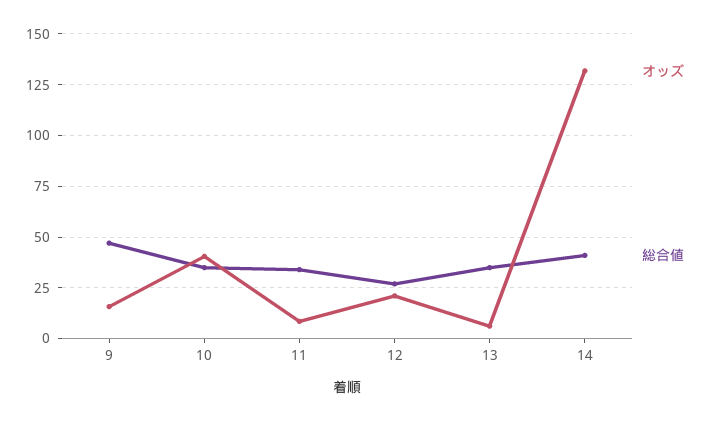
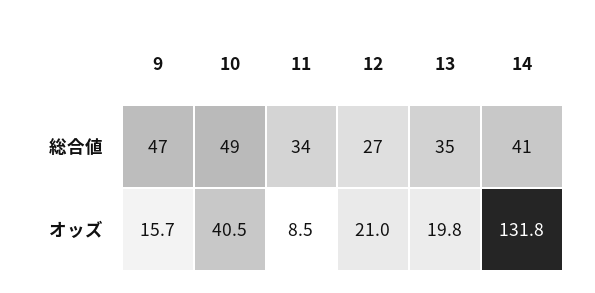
  {
    "オッズ": {
      "9": 15.7,
      "10": 40.5,
      "11": 8.5,
      "12": 21,
-     "13": 5,
+     "13": 19.8,
      "14": 131.8
    },
    "総合値": {
      "9": 47,
-     "10": 35,
+     "10": 49,
      "11": 34,
      "12": 27,
      "13": 35,
      "14": 41
    }
  }

